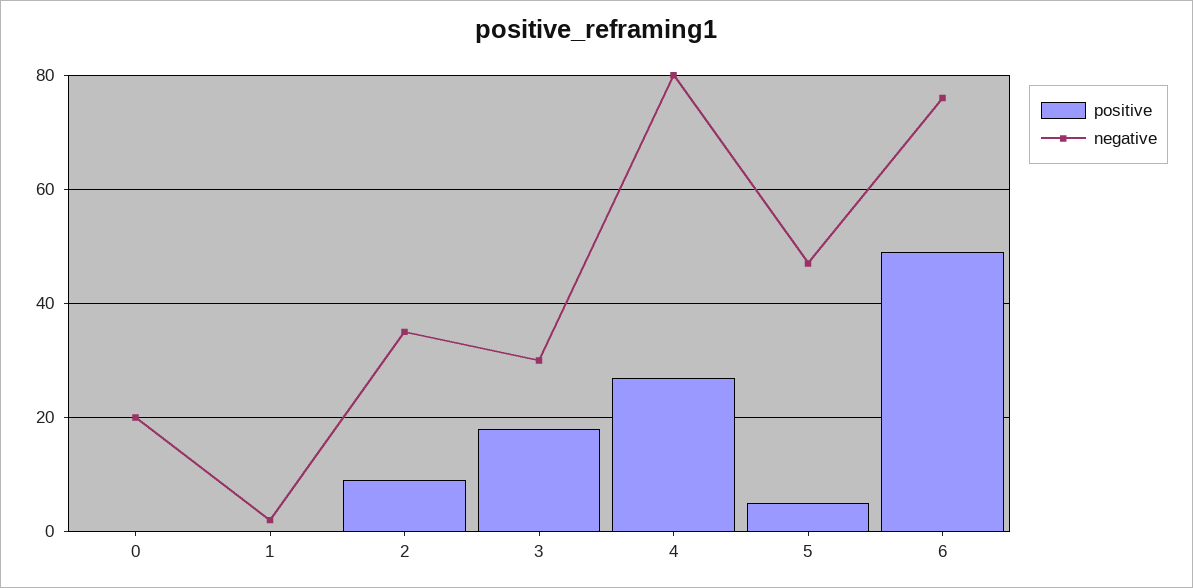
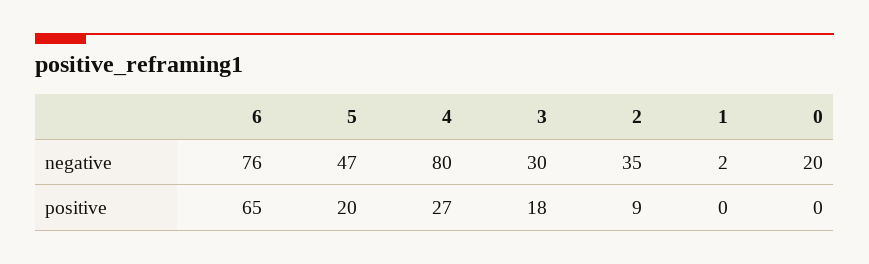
  {
    "positive": {
      "0": 0,
      "1": 0,
      "2": 9,
      "3": 18,
      "4": 27,
-     "5": 5,
+     "5": 20,
-     "6": 50
+     "6": 65
    },
    "negative": {
      "0": 20,
      "1": 2,
      "2": 35,
      "3": 30,
      "4": 80,
      "5": 47,
      "6": 76
    }
  }

